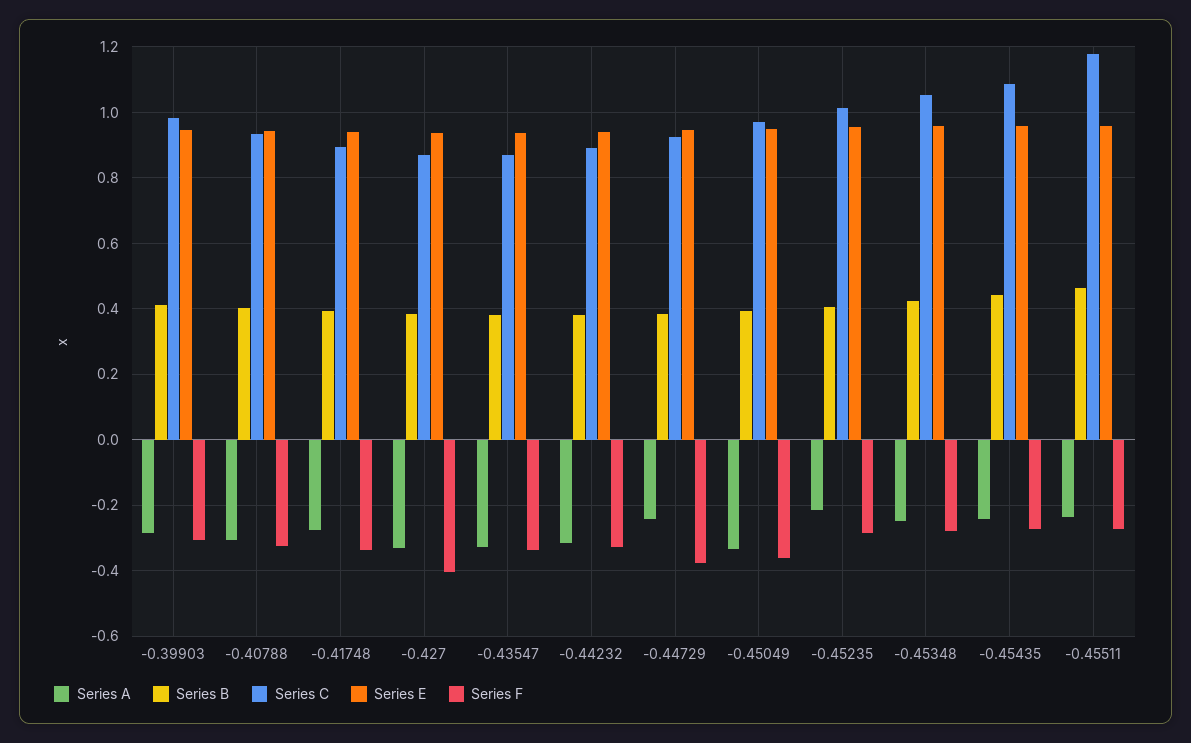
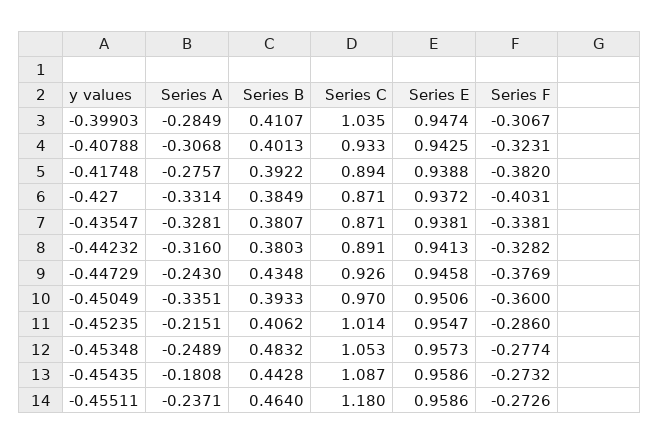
  {
    "Series A": {
      "-0.39903": -0.2849,
      "-0.40788": -0.3068,
      "-0.41748": -0.2757,
      "-0.427": -0.3314,
      "-0.43547": -0.3281,
      "-0.44232": -0.316,
      "-0.44729": -0.243,
      "-0.45049": -0.3351,
      "-0.45235": -0.2151,
      "-0.45348": -0.2489,
-     "-0.45435": -0.24,
+     "-0.45435": -0.1808,
      "-0.45511": -0.2371
    },
    "Series B": {
      "-0.39903": 0.4107,
      "-0.40788": 0.4013,
      "-0.41748": 0.3922,
      "-0.427": 0.3849,
      "-0.43547": 0.3807,
      "-0.44232": 0.3803,
-     "-0.44729": 0.38,
+     "-0.44729": 0.4348,
      "-0.45049": 0.3933,
      "-0.45235": 0.4062,
-     "-0.45348": 0.42,
+     "-0.45348": 0.4832,
      "-0.45435": 0.4428,
      "-0.45511": 0.464
    },
    "Series C": {
-     "-0.39903": 0.98,
+     "-0.39903": 1.035,
      "-0.40788": 0.933,
      "-0.41748": 0.894,
      "-0.427": 0.871,
      "-0.43547": 0.871,
      "-0.44232": 0.891,
      "-0.44729": 0.926,
      "-0.45049": 0.97,
      "-0.45235": 1.014,
      "-0.45348": 1.053,
      "-0.45435": 1.087,
      "-0.45511": 1.18
    },
    "Series E": {
      "-0.39903": 0.9474,
      "-0.40788": 0.9425,
      "-0.41748": 0.9388,
      "-0.427": 0.9372,
      "-0.43547": 0.9381,
      "-0.44232": 0.9413,
      "-0.44729": 0.9458,
      "-0.45049": 0.9506,
      "-0.45235": 0.9547,
      "-0.45348": 0.9573,
      "-0.45435": 0.9586,
      "-0.45511": 0.9586
    },
    "Series F": {
      "-0.39903": -0.3067,
      "-0.40788": -0.3231,
-     "-0.41748": -0.34,
+     "-0.41748": -0.382,
      "-0.427": -0.4031,
      "-0.43547": -0.3381,
      "-0.44232": -0.3282,
      "-0.44729": -0.3769,
      "-0.45049": -0.36,
      "-0.45235": -0.286,
      "-0.45348": -0.2774,
      "-0.45435": -0.2732,
      "-0.45511": -0.2726
    }
  }

